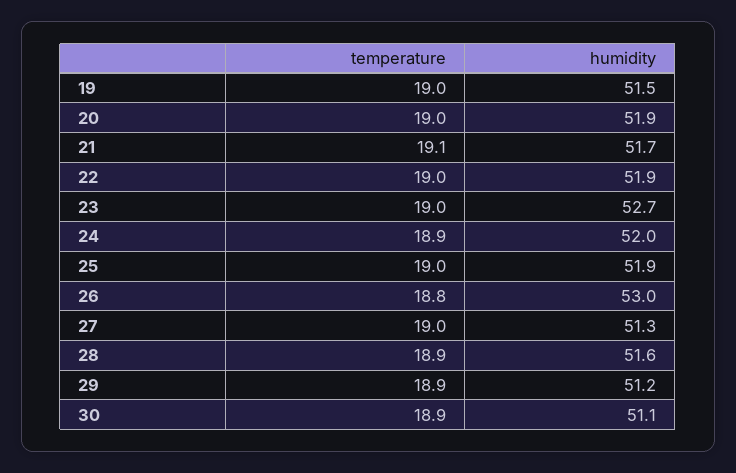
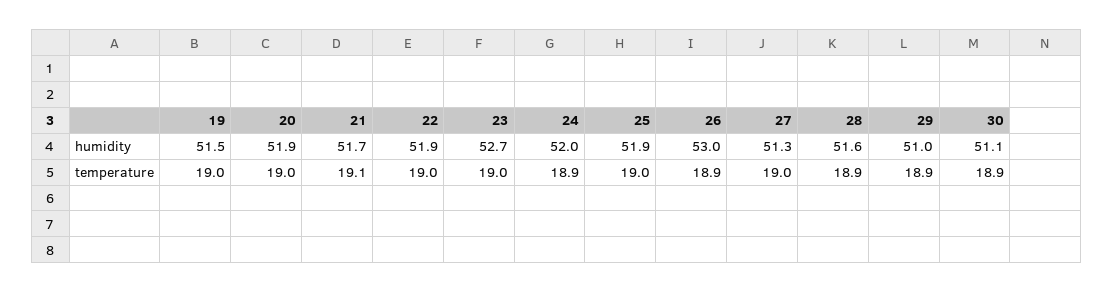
  {
    "temperature": {
      "19": 19,
      "20": 19,
      "21": 19.1,
      "22": 19,
      "23": 19,
      "24": 18.9,
      "25": 19,
-     "26": 18.8,
+     "26": 18.9,
      "27": 19,
      "28": 18.9,
      "29": 18.9,
      "30": 18.9
    },
    "humidity": {
      "19": 51.5,
      "20": 51.9,
      "21": 51.7,
      "22": 51.9,
      "23": 52.7,
      "24": 52,
      "25": 51.9,
      "26": 53,
      "27": 51.3,
      "28": 51.6,
-     "29": 51.2,
+     "29": 51,
      "30": 51.1
    }
  }

